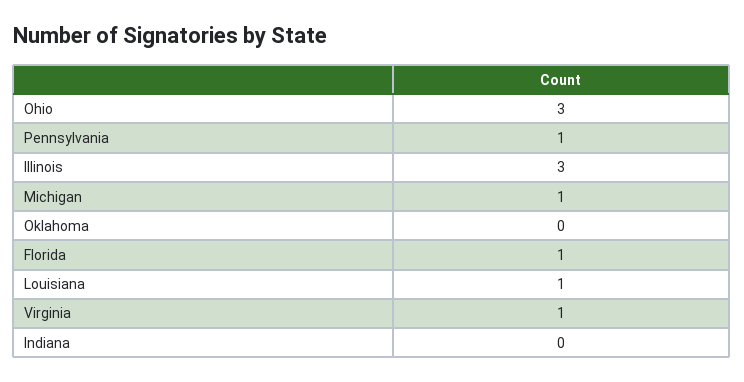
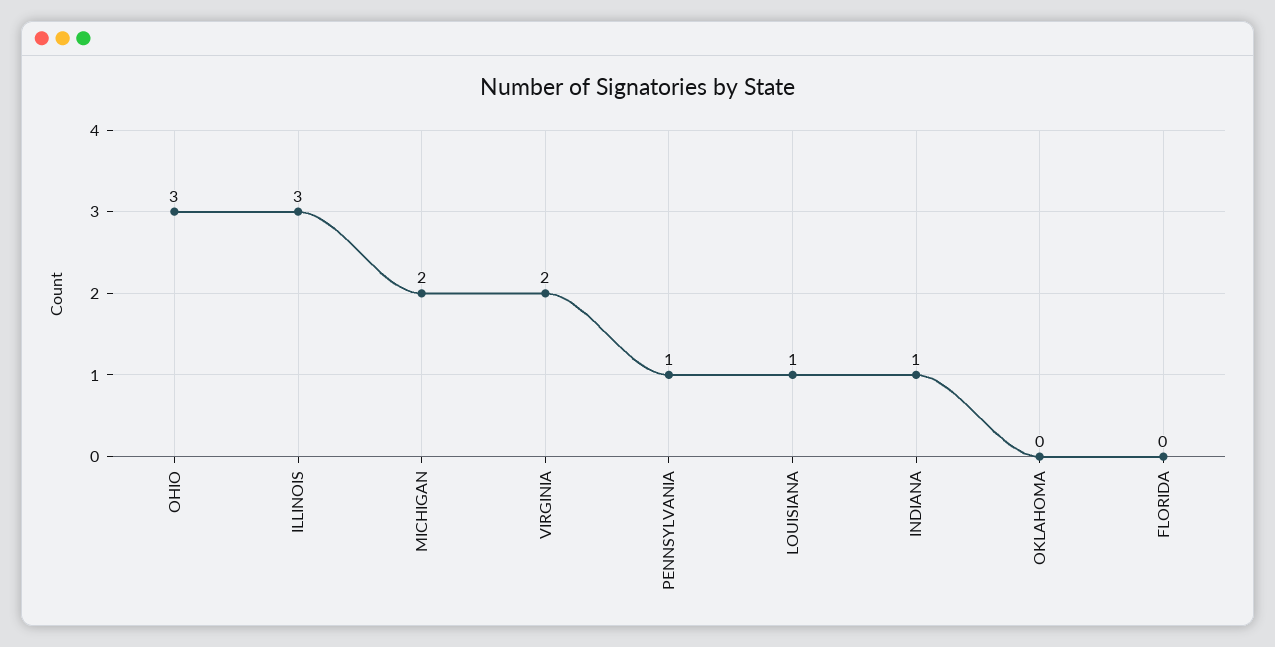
  {
    "Ohio": 3,
    "Pennsylvania": 1,
    "Illinois": 3,
-   "Michigan": 1,
+   "Michigan": 2,
    "Oklahoma": 0,
-   "Florida": 1,
+   "Florida": 0,
    "Louisiana": 1,
-   "Virginia": 1,
+   "Virginia": 2,
-   "Indiana": 0
+   "Indiana": 1
  }

